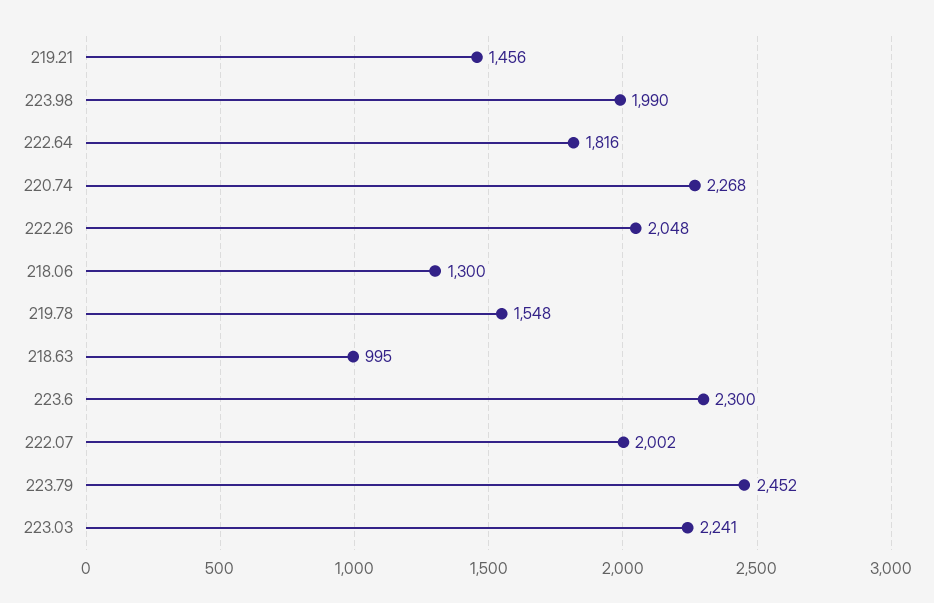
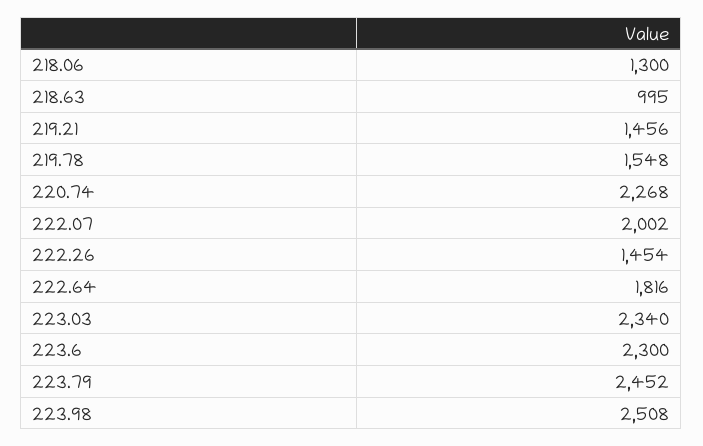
  {
    "219.21": 1456,
-   "223.98": 1990,
+   "223.98": 2508,
    "222.64": 1816,
    "220.74": 2268,
-   "222.26": 2048,
+   "222.26": 1454,
    "218.06": 1300,
    "219.78": 1548,
    "218.63": 995,
    "223.6": 2300,
    "222.07": 2002,
    "223.79": 2452,
-   "223.03": 2241
+   "223.03": 2340
  }

